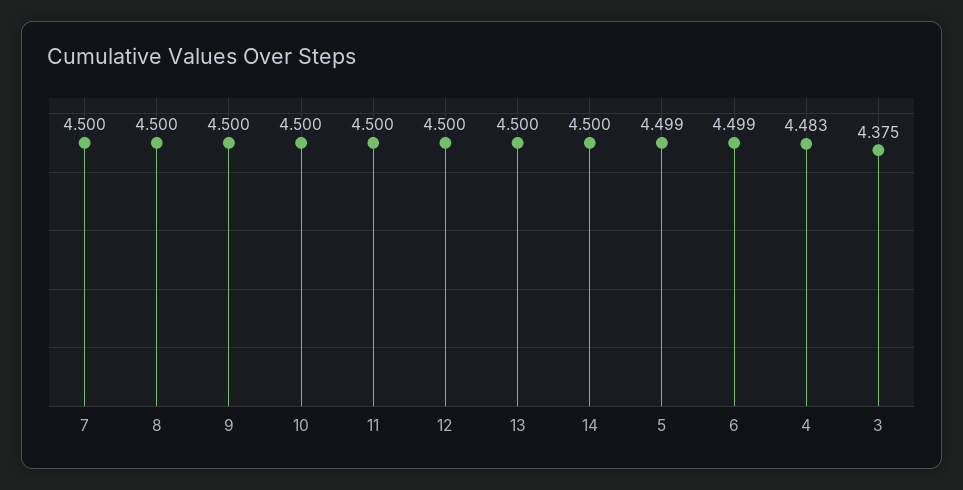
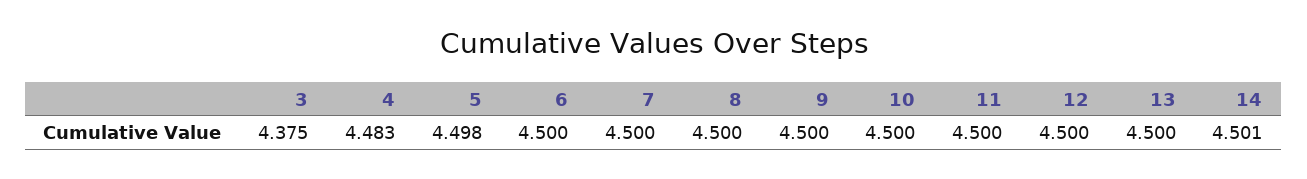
  {
    "7": 4.5,
    "8": 4.5,
    "9": 4.5,
    "10": 4.5,
    "11": 4.5,
    "12": 4.5,
    "13": 4.5,
-   "14": 4.5,
+   "14": 4.501,
-   "5": 4.499,
+   "5": 4.498,
-   "6": 4.499,
+   "6": 4.5,
    "4": 4.483,
    "3": 4.375
  }

